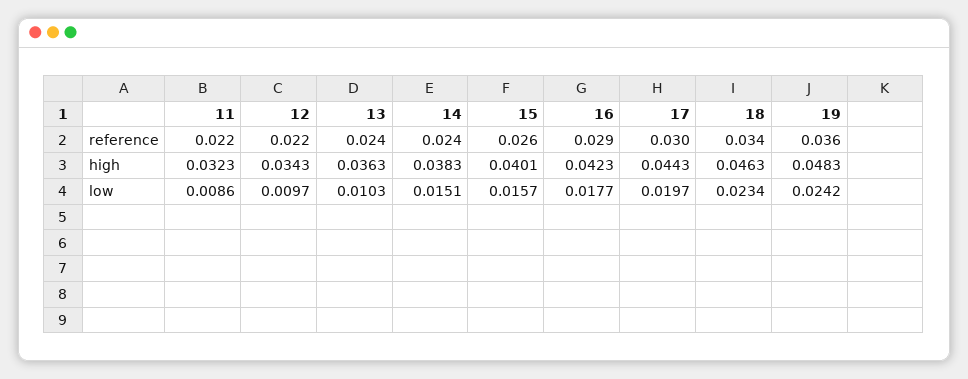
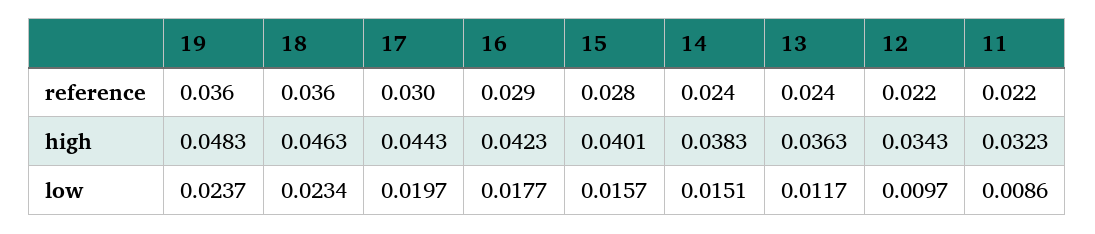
  {
    "11": {
      "reference": 0.022,
      "high": 0.0323,
      "low": 0.0086
    },
    "12": {
      "reference": 0.022,
      "high": 0.0343,
      "low": 0.0097
    },
    "13": {
      "reference": 0.024,
      "high": 0.0363,
-     "low": 0.0103
+     "low": 0.0117
    },
    "14": {
      "reference": 0.024,
      "high": 0.0383,
      "low": 0.0151
    },
    "15": {
-     "reference": 0.026,
+     "reference": 0.028,
      "high": 0.0401,
      "low": 0.0157
    },
    "16": {
      "reference": 0.029,
      "high": 0.0423,
      "low": 0.0177
    },
    "17": {
      "reference": 0.03,
      "high": 0.0443,
      "low": 0.0197
    },
    "18": {
-     "reference": 0.034,
+     "reference": 0.036,
      "high": 0.0463,
      "low": 0.0234
    },
    "19": {
      "reference": 0.036,
      "high": 0.0483,
-     "low": 0.0242
+     "low": 0.0237
    }
  }

